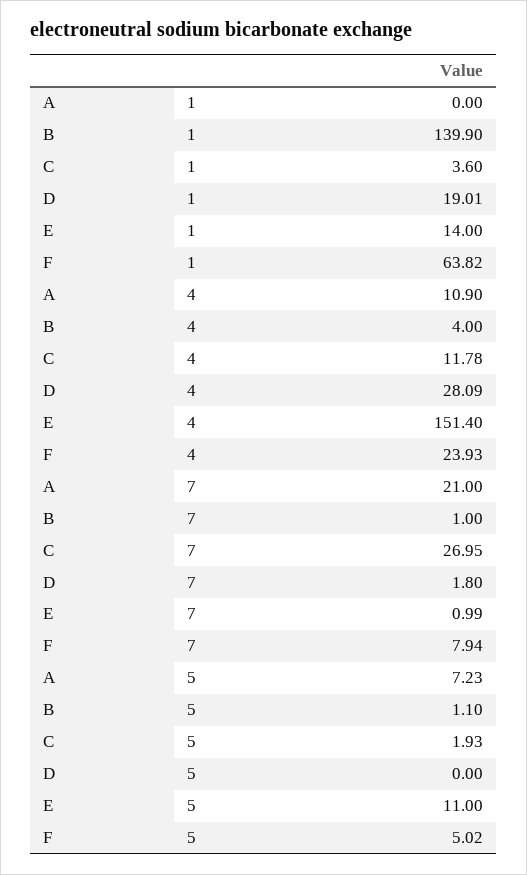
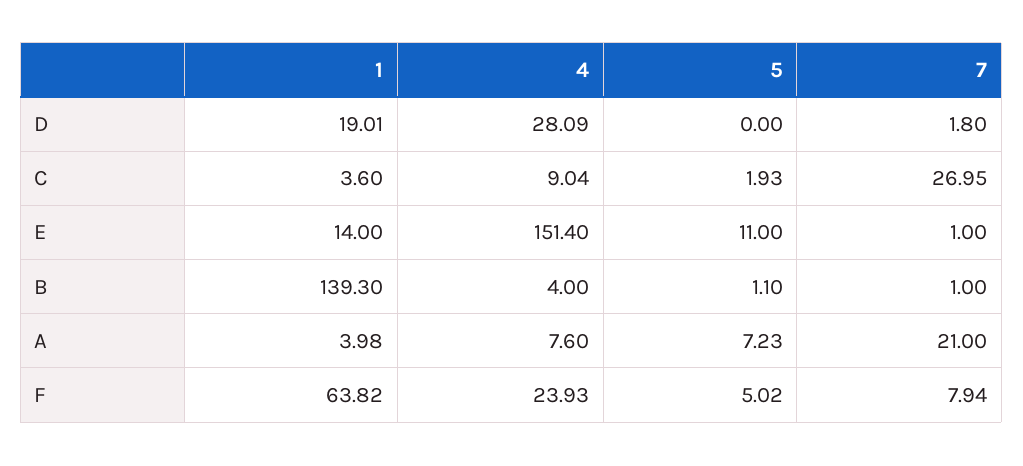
  {
    "A": {
-     "1": 0,
+     "1": 3.98,
-     "4": 10.9,
+     "4": 7.6,
      "7": 21,
      "5": 7.23
    },
    "B": {
-     "1": 139.9,
+     "1": 139.3,
      "4": 4,
      "7": 1,
      "5": 1.1
    },
    "C": {
      "1": 3.6,
-     "4": 11.78,
+     "4": 9.04,
      "7": 26.95,
      "5": 1.93
    },
    "D": {
      "1": 19.01,
      "4": 28.09,
      "7": 1.8,
      "5": 0
    },
    "E": {
      "1": 14,
      "4": 151.4,
-     "7": 0.99,
+     "7": 1,
      "5": 11
    },
    "F": {
      "1": 63.82,
      "4": 23.93,
      "7": 7.94,
      "5": 5.02
    }
  }

